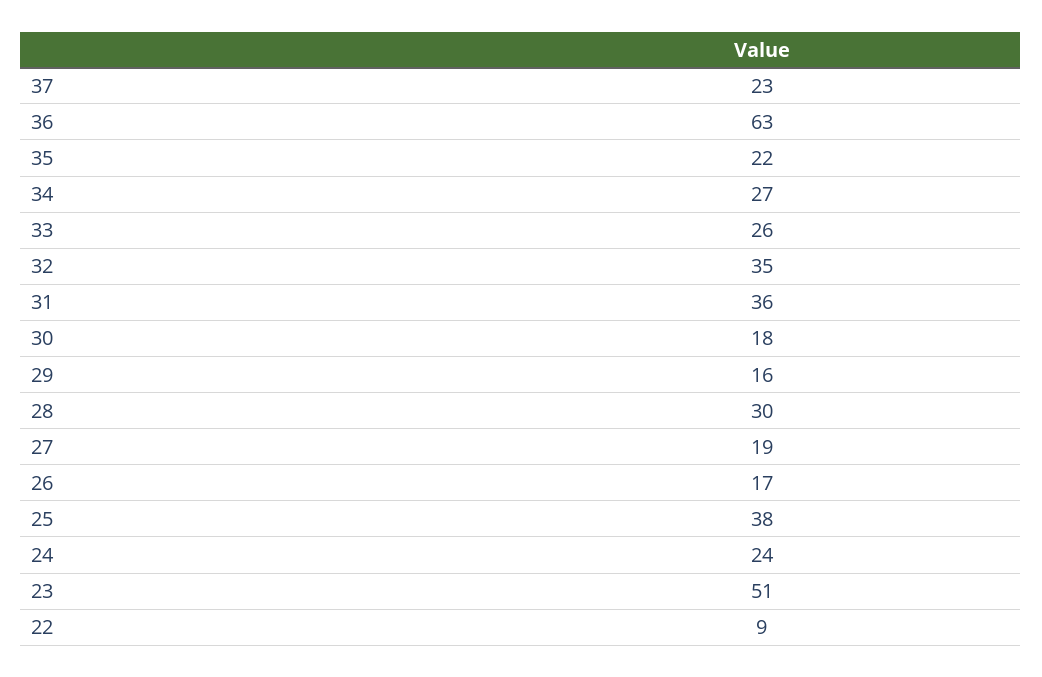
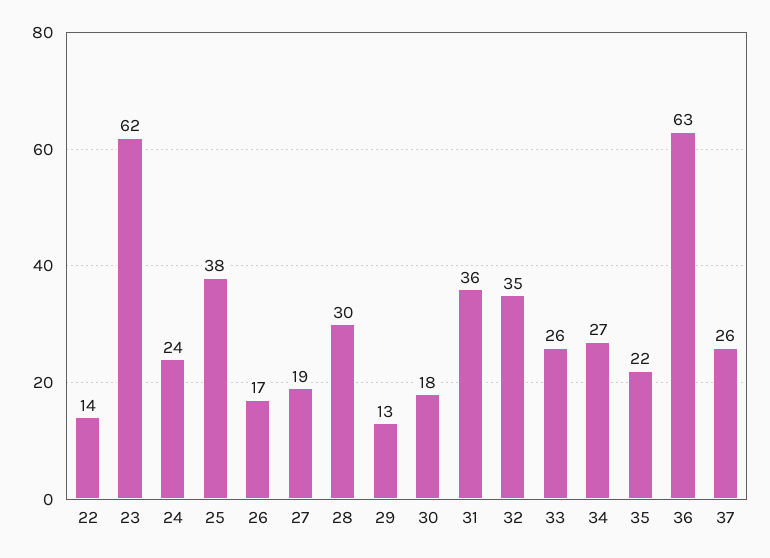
  {
-   "37": 23,
+   "37": 26,
    "36": 63,
    "35": 22,
    "34": 27,
    "33": 26,
    "32": 35,
    "31": 36,
    "30": 18,
-   "29": 16,
+   "29": 13,
    "28": 30,
    "27": 19,
    "26": 17,
    "25": 38,
    "24": 24,
-   "23": 51,
+   "23": 62,
-   "22": 9
+   "22": 14
  }

